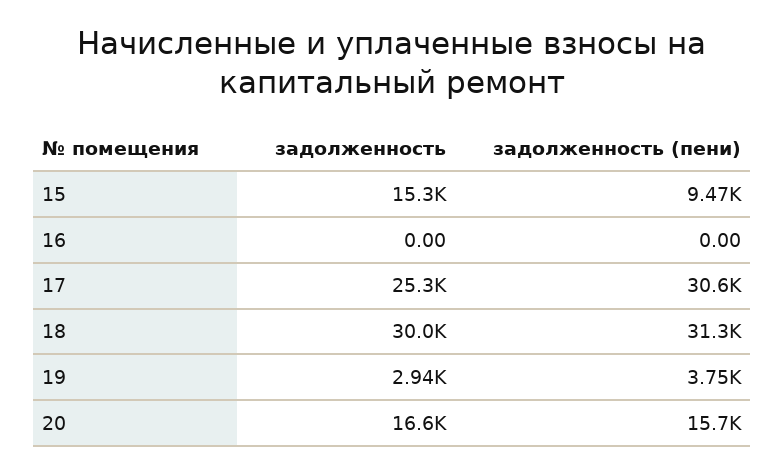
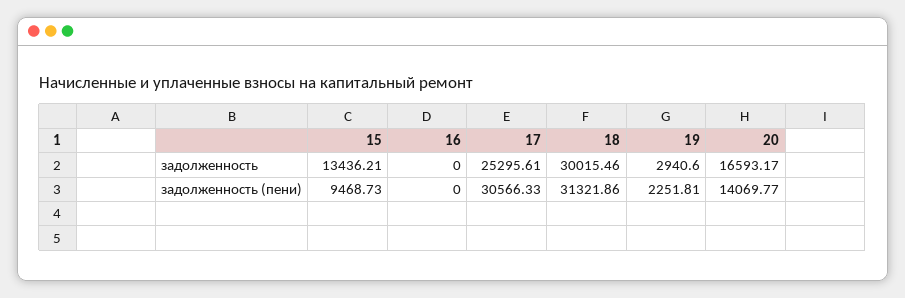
  {
    "задолженность": {
-     "15": 15300,
+     "15": 13436.21,
      "16": 0,
      "17": 25295.61,
      "18": 30015.46,
      "19": 2940.6,
      "20": 16593.17
    },
    "задолженность (пени)": {
      "15": 9468.73,
      "16": 0,
      "17": 30566.33,
      "18": 31321.86,
-     "19": 3750,
+     "19": 2251.81,
-     "20": 15700
+     "20": 14069.77
    }
  }

